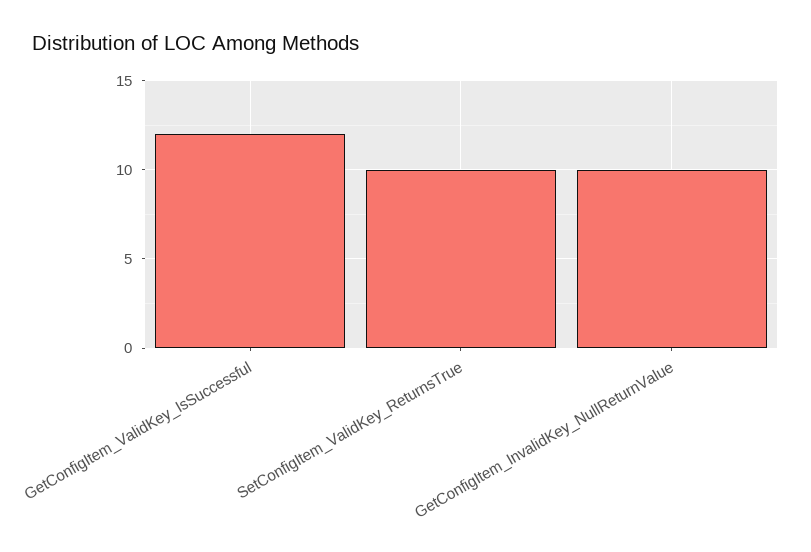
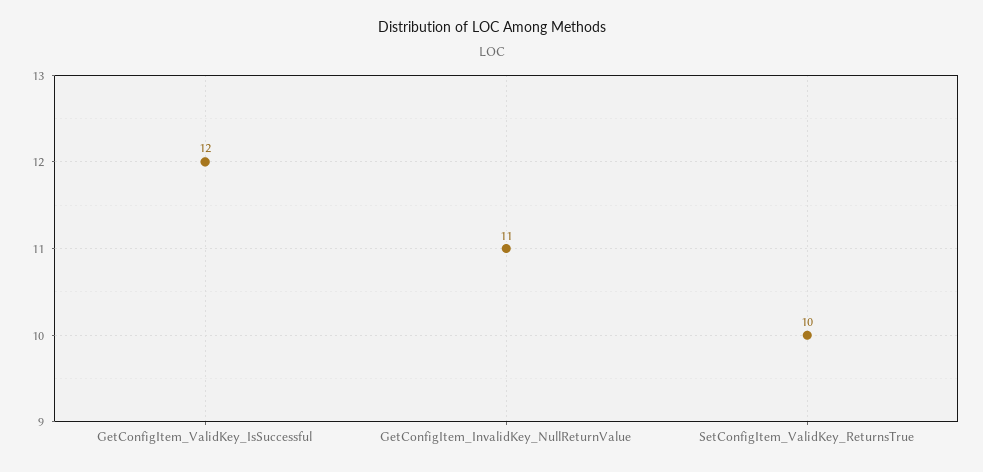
  {
    "GetConfigItem_ValidKey_IsSuccessful": 12,
    "SetConfigItem_ValidKey_ReturnsTrue": 10,
-   "GetConfigItem_InvalidKey_NullReturnValue": 10
+   "GetConfigItem_InvalidKey_NullReturnValue": 11
  }

